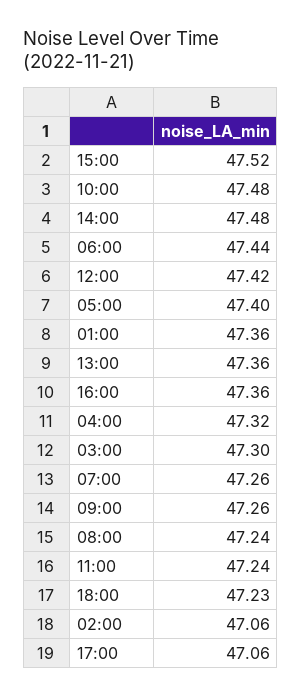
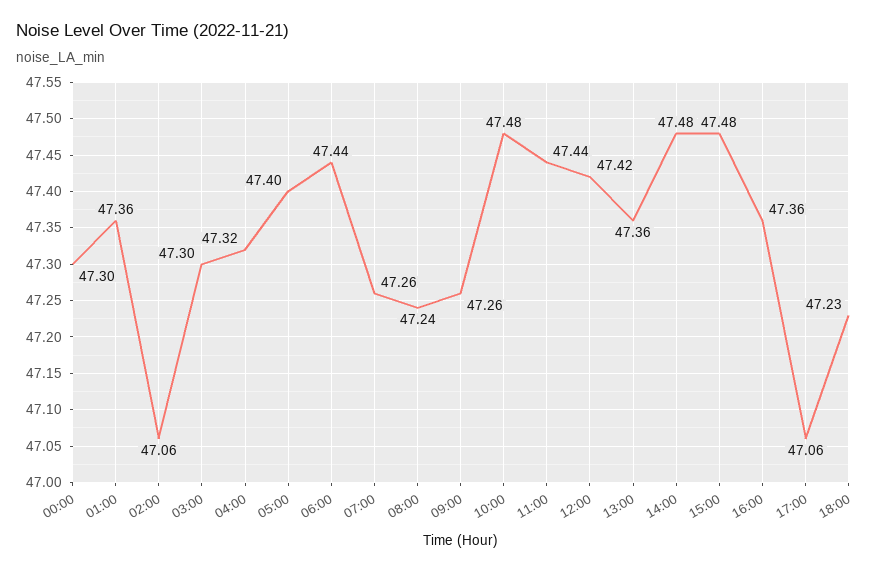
  {
-   "15:00": 47.52,
+   "15:00": 47.48,
    "10:00": 47.48,
    "14:00": 47.48,
    "06:00": 47.44,
    "12:00": 47.42,
    "05:00": 47.4,
    "01:00": 47.36,
    "13:00": 47.36,
    "16:00": 47.36,
    "04:00": 47.32,
    "03:00": 47.3,
    "07:00": 47.26,
    "09:00": 47.26,
    "08:00": 47.24,
-   "11:00": 47.24,
+   "11:00": 47.44,
    "18:00": 47.23,
    "02:00": 47.06,
-   "17:00": 47.06
+   "17:00": 47.06,
+   "00:00": 47.3
  }

